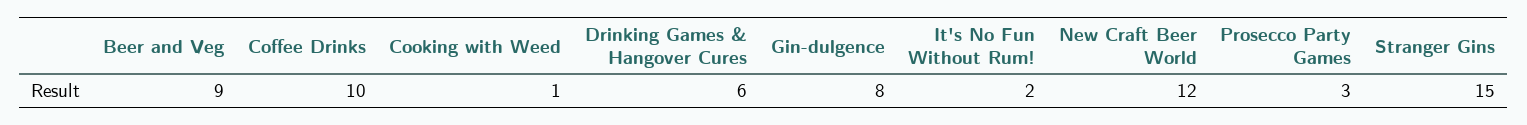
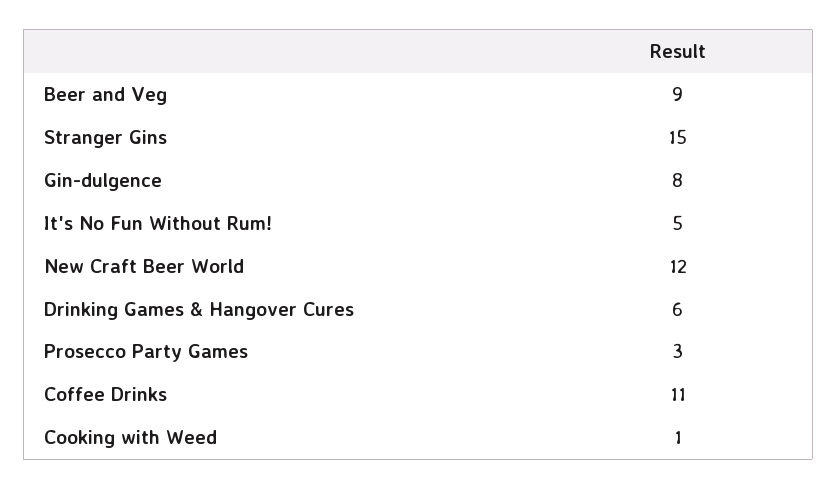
  {
    "Beer and Veg": 9,
-   "Coffee Drinks": 10,
+   "Coffee Drinks": 11,
    "Cooking with Weed": 1,
    "Drinking Games & Hangover Cures": 6,
    "Gin-dulgence": 8,
-   "It's No Fun Without Rum!": 2,
+   "It's No Fun Without Rum!": 5,
    "New Craft Beer World": 12,
    "Prosecco Party Games": 3,
    "Stranger Gins": 15
  }

